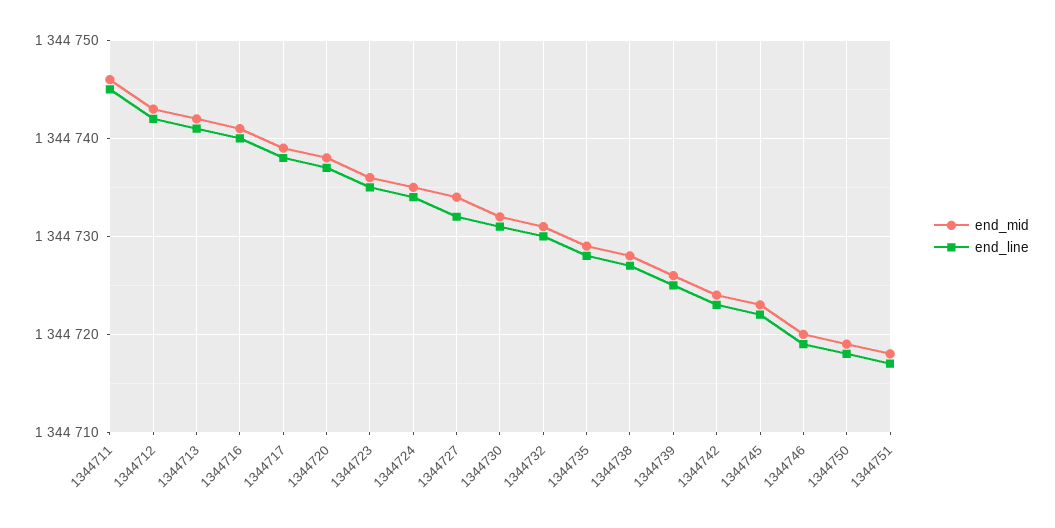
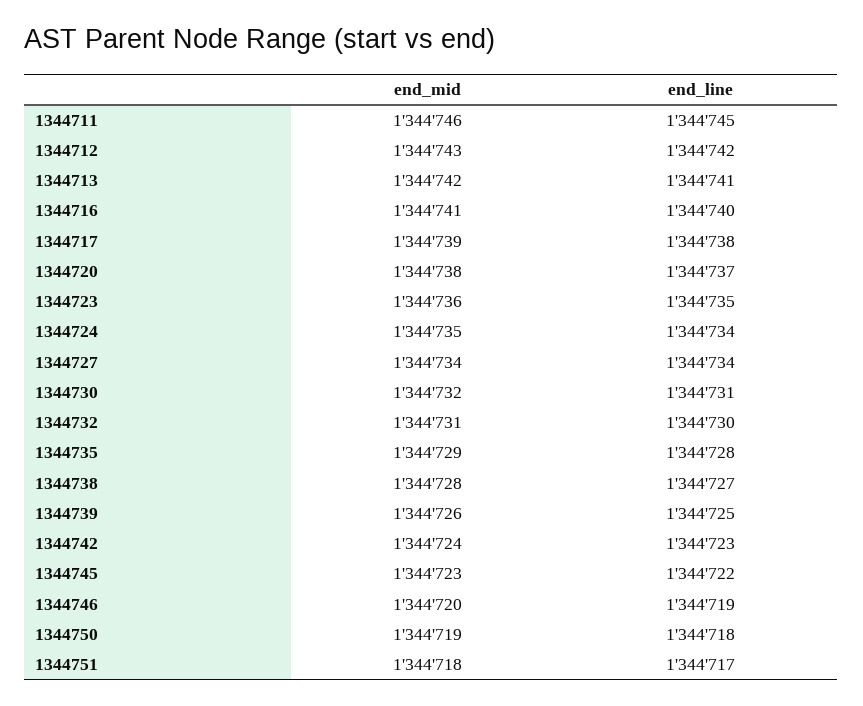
  {
    "end_mid": {
      "1344711": 1344746,
      "1344712": 1344743,
      "1344713": 1344742,
      "1344716": 1344741,
      "1344717": 1344739,
      "1344720": 1344738,
      "1344723": 1344736,
      "1344724": 1344735,
      "1344727": 1344734,
      "1344730": 1344732,
      "1344732": 1344731,
      "1344735": 1344729,
      "1344738": 1344728,
      "1344739": 1344726,
      "1344742": 1344724,
      "1344745": 1344723,
      "1344746": 1344720,
      "1344750": 1344719,
      "1344751": 1344718
    },
    "end_line": {
      "1344711": 1344745,
      "1344712": 1344742,
      "1344713": 1344741,
      "1344716": 1344740,
      "1344717": 1344738,
      "1344720": 1344737,
      "1344723": 1344735,
      "1344724": 1344734,
-     "1344727": 1344732,
+     "1344727": 1344734,
      "1344730": 1344731,
      "1344732": 1344730,
      "1344735": 1344728,
      "1344738": 1344727,
      "1344739": 1344725,
      "1344742": 1344723,
      "1344745": 1344722,
      "1344746": 1344719,
      "1344750": 1344718,
      "1344751": 1344717
    }
  }

